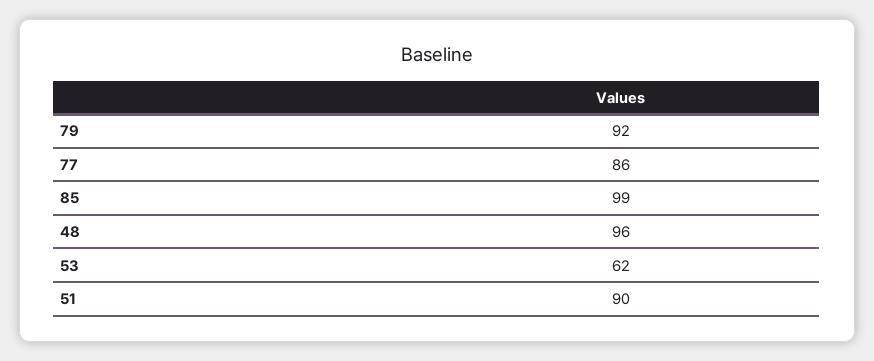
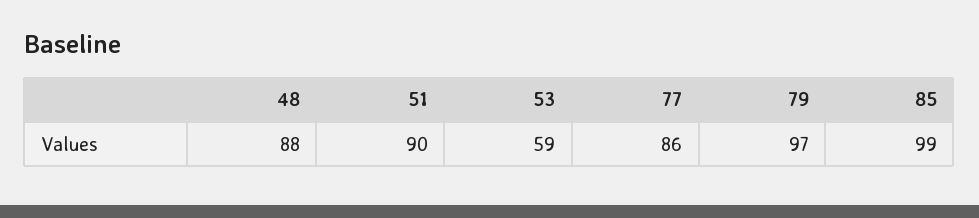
  {
-   "79": 92,
+   "79": 97,
    "77": 86,
    "85": 99,
-   "48": 96,
+   "48": 88,
-   "53": 62,
+   "53": 59,
    "51": 90
  }

